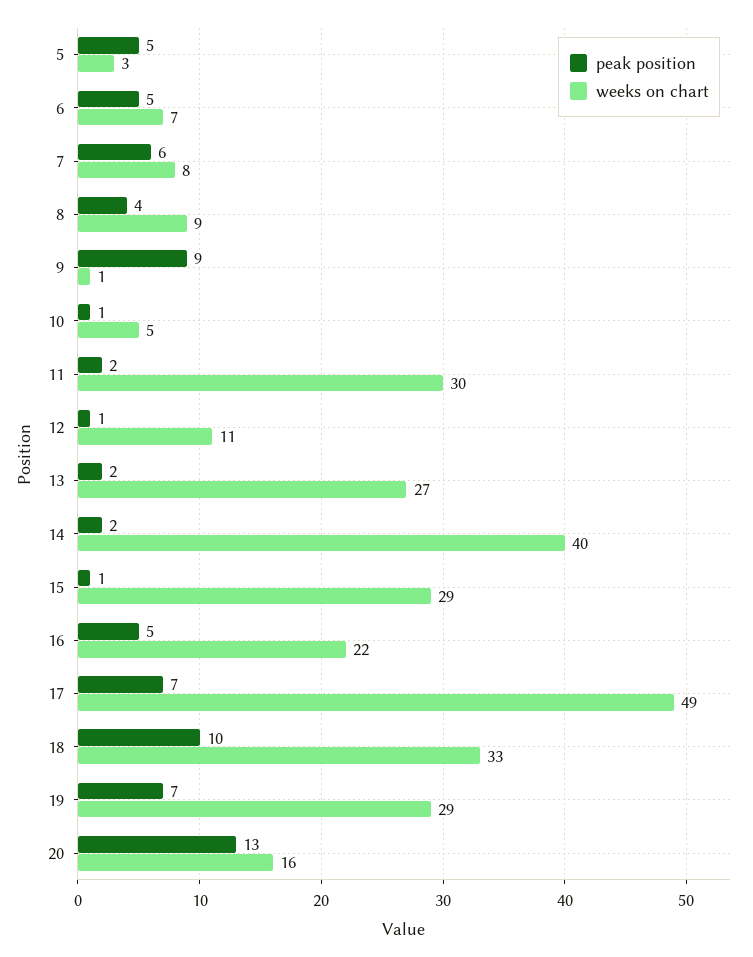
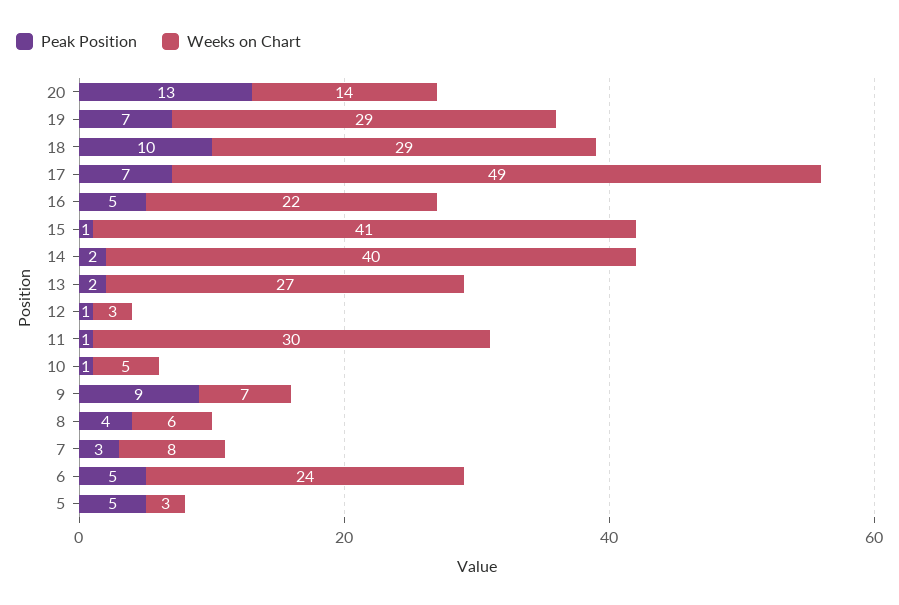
  {
    "peak position": {
      "5": 5,
      "6": 5,
-     "7": 6,
+     "7": 3,
      "8": 4,
      "9": 9,
      "10": 1,
-     "11": 2,
+     "11": 1,
      "12": 1,
      "13": 2,
      "14": 2,
      "15": 1,
      "16": 5,
      "17": 7,
      "18": 10,
      "19": 7,
      "20": 13
    },
    "weeks on chart": {
      "5": 3,
-     "6": 7,
+     "6": 24,
      "7": 8,
-     "8": 9,
+     "8": 6,
-     "9": 1,
+     "9": 7,
      "10": 5,
      "11": 30,
-     "12": 11,
+     "12": 3,
      "13": 27,
      "14": 40,
-     "15": 29,
+     "15": 41,
      "16": 22,
      "17": 49,
-     "18": 33,
+     "18": 29,
      "19": 29,
-     "20": 16
+     "20": 14
    }
  }

